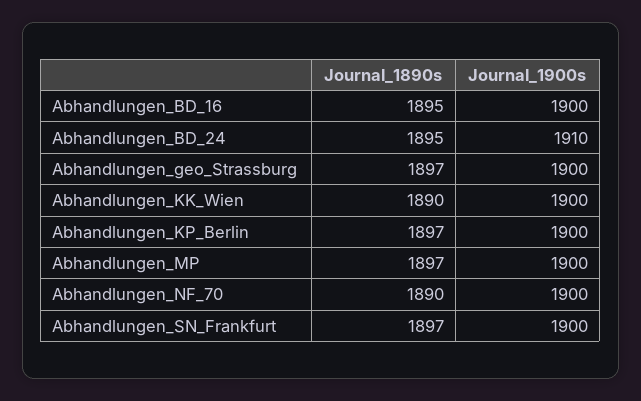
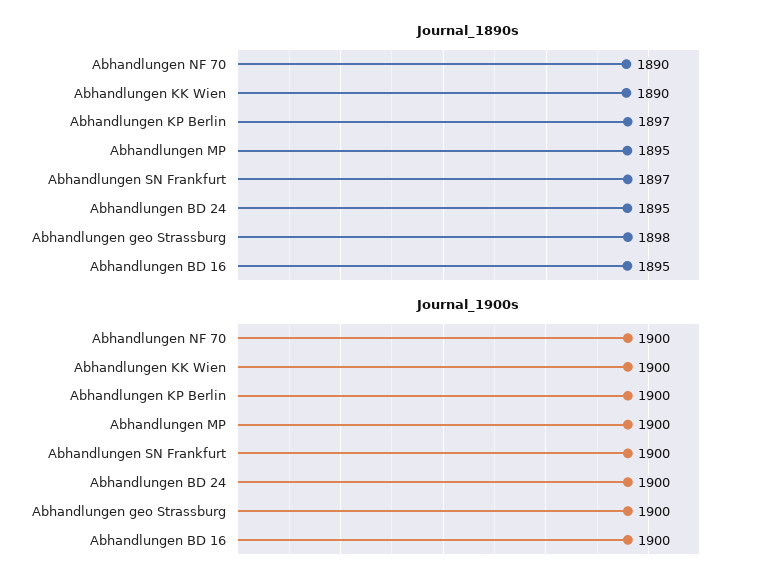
  {
    "Journal_1890s": {
      "Abhandlungen_BD_16": 1895,
      "Abhandlungen_BD_24": 1895,
-     "Abhandlungen_geo_Strassburg": 1897,
+     "Abhandlungen_geo_Strassburg": 1898,
      "Abhandlungen_KK_Wien": 1890,
      "Abhandlungen_KP_Berlin": 1897,
-     "Abhandlungen_MP": 1897,
+     "Abhandlungen_MP": 1895,
      "Abhandlungen_NF_70": 1890,
      "Abhandlungen_SN_Frankfurt": 1897
    },
    "Journal_1900s": {
      "Abhandlungen_BD_16": 1900,
-     "Abhandlungen_BD_24": 1910,
+     "Abhandlungen_BD_24": 1900,
      "Abhandlungen_geo_Strassburg": 1900,
      "Abhandlungen_KK_Wien": 1900,
      "Abhandlungen_KP_Berlin": 1900,
      "Abhandlungen_MP": 1900,
      "Abhandlungen_NF_70": 1900,
      "Abhandlungen_SN_Frankfurt": 1900
    }
  }

